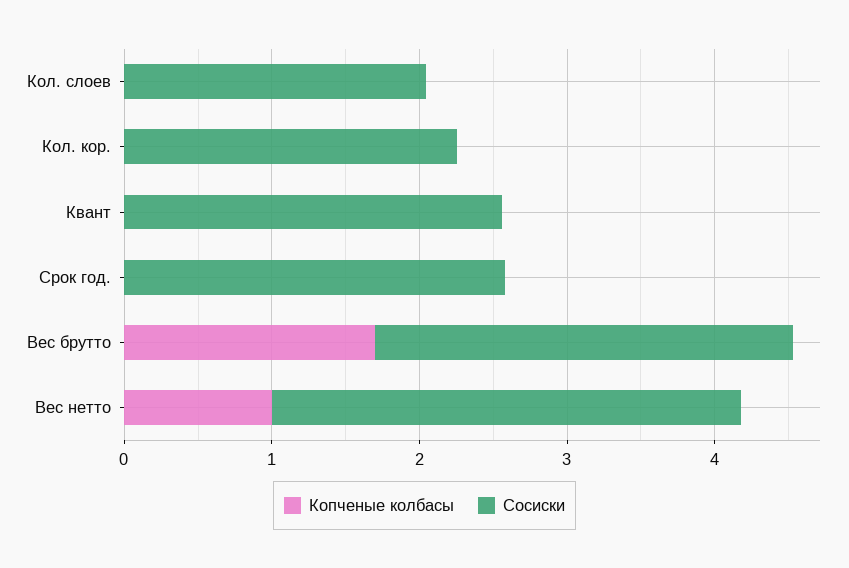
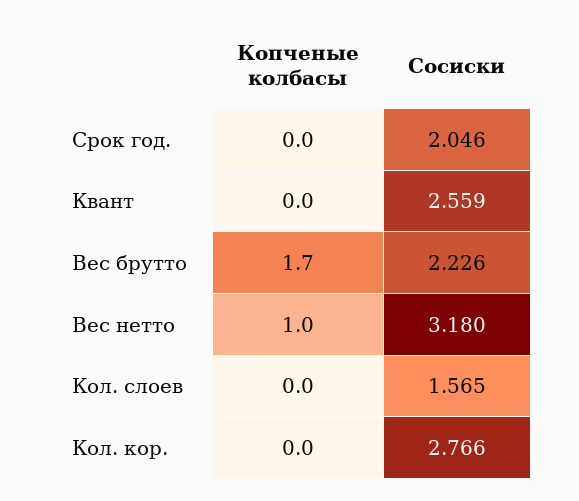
  {
    "Копченые колбасы": {
      "Кол. слоев": 0,
      "Кол. кор.": 0,
      "Квант": 0,
      "Срок год.": 0,
      "Вес брутто": 1.7,
      "Вес нетто": 1
    },
    "Сосиски": {
-     "Кол. слоев": 2,
+     "Кол. слоев": 1.565,
-     "Кол. кор.": 2.2,
+     "Кол. кор.": 2.766,
      "Квант": 2.559,
-     "Срок год.": 2.6,
+     "Срок год.": 2.046,
-     "Вес брутто": 2.8,
+     "Вес брутто": 2.226,
      "Вес нетто": 3.18
    }
  }

